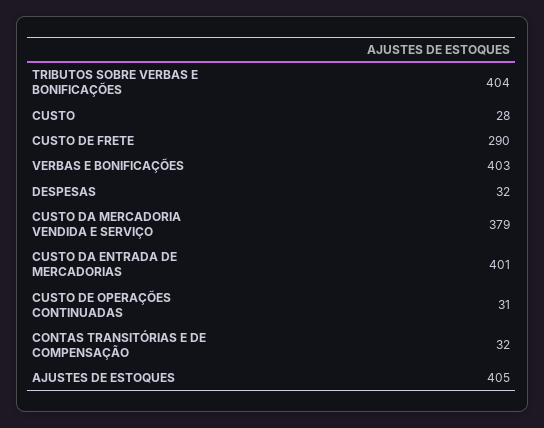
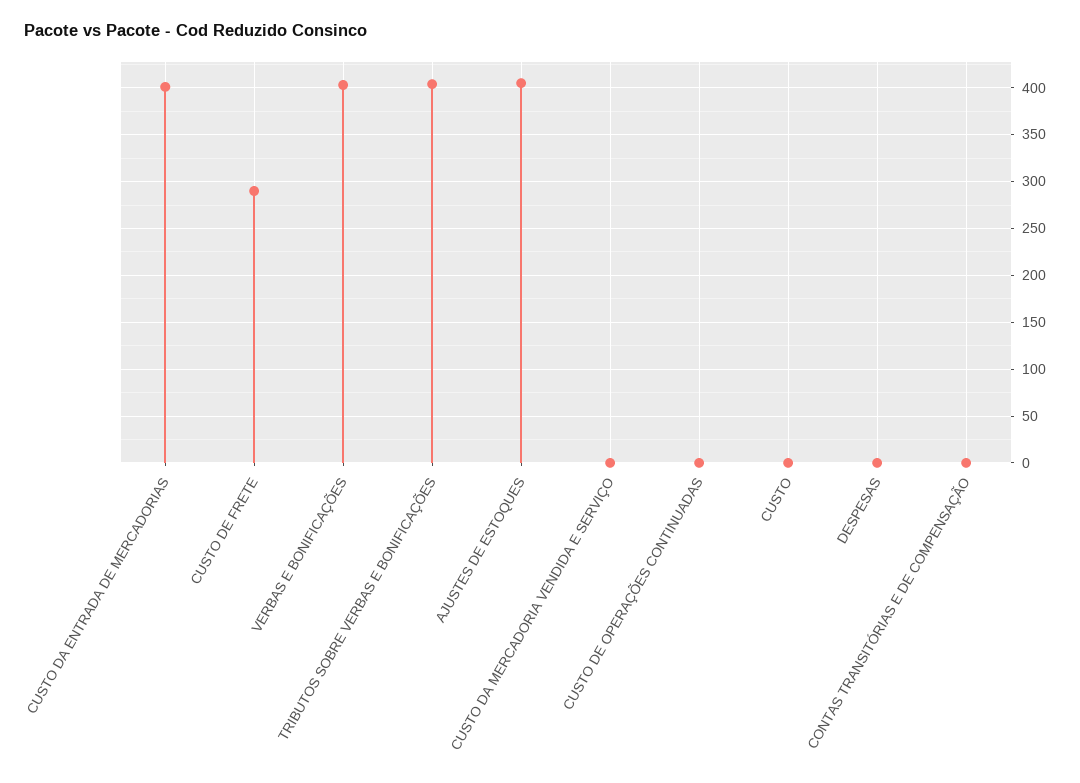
  {
    "TRIBUTOS SOBRE VERBAS E BONIFICAÇÕES": 404,
-   "CUSTO": 28,
+   "CUSTO": 0,
    "CUSTO DE FRETE": 290,
    "VERBAS E BONIFICAÇÕES": 403,
-   "DESPESAS": 32,
+   "DESPESAS": 0,
-   "CUSTO DA MERCADORIA VENDIDA E SERVIÇO": 379,
+   "CUSTO DA MERCADORIA VENDIDA E SERVIÇO": 0,
    "CUSTO DA ENTRADA DE MERCADORIAS": 401,
-   "CUSTO DE OPERAÇÕES CONTINUADAS": 31,
+   "CUSTO DE OPERAÇÕES CONTINUADAS": 0,
-   "CONTAS TRANSITÓRIAS E DE COMPENSAÇÃO": 32,
+   "CONTAS TRANSITÓRIAS E DE COMPENSAÇÃO": 0,
    "AJUSTES DE ESTOQUES": 405
  }

